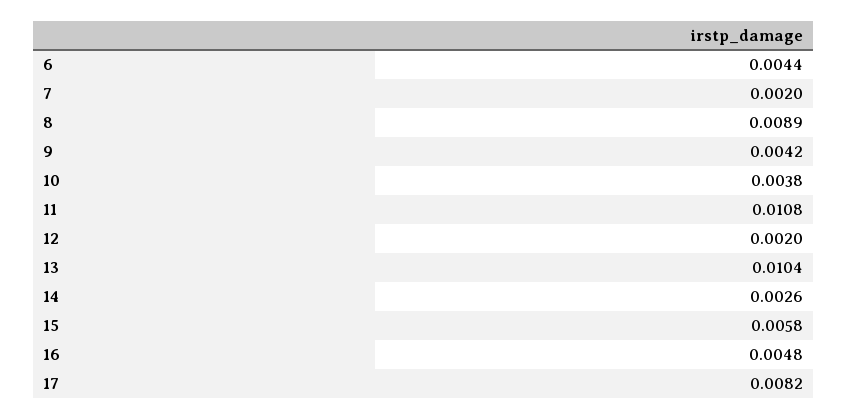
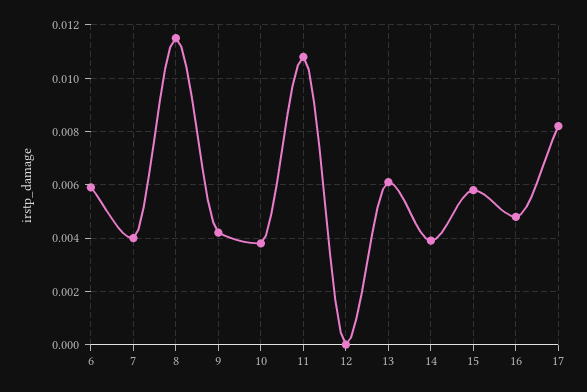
  {
-   "6": 0.0044,
+   "6": 0.006,
-   "7": 0.002,
+   "7": 0.004,
-   "8": 0.0089,
+   "8": 0.0115,
    "9": 0.0042,
    "10": 0.0038,
    "11": 0.0108,
-   "12": 0.002,
+   "12": 0,
-   "13": 0.0104,
+   "13": 0.006,
-   "14": 0.0026,
+   "14": 0.004,
    "15": 0.0058,
    "16": 0.0048,
    "17": 0.0082
  }

